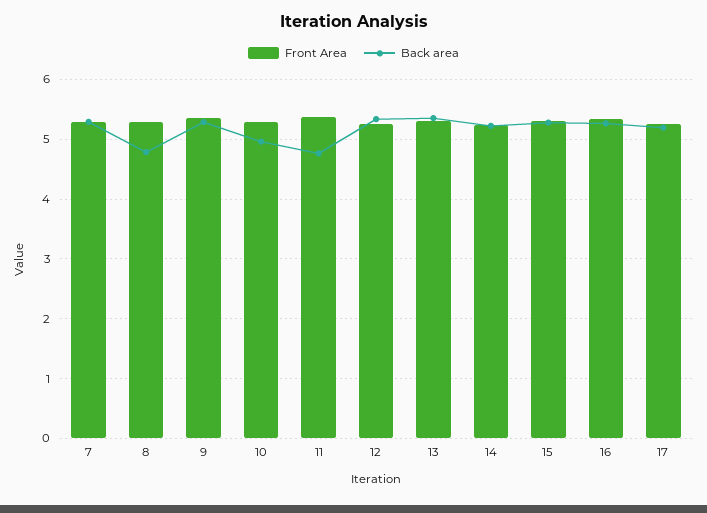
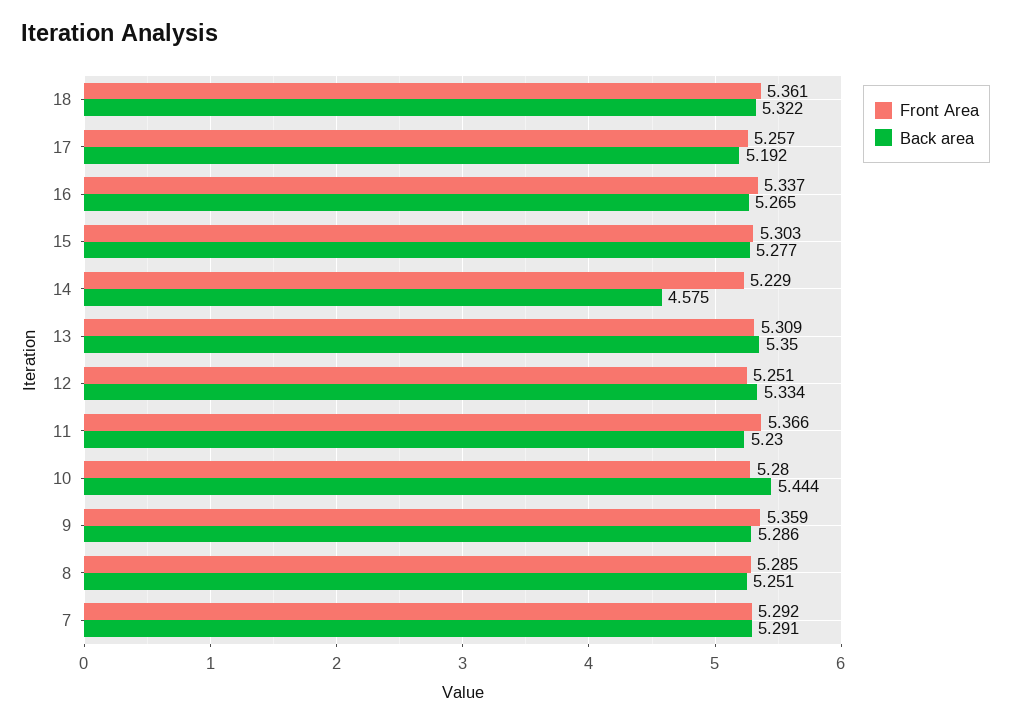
  {
    "Front Area": {
      "7": 5.292,
      "8": 5.285,
      "9": 5.359,
      "10": 5.28,
      "11": 5.366,
      "12": 5.251,
      "13": 5.309,
      "14": 5.229,
      "15": 5.303,
      "16": 5.337,
-     "17": 5.257
+     "17": 5.257,
+     "18": 5.361
    },
    "Back area": {
      "7": 5.291,
-     "8": 4.8,
+     "8": 5.251,
      "9": 5.286,
-     "10": 5,
+     "10": 5.444,
-     "11": 4.8,
+     "11": 5.23,
      "12": 5.334,
      "13": 5.35,
-     "14": 5.2,
+     "14": 4.575,
      "15": 5.277,
      "16": 5.265,
-     "17": 5.192
+     "17": 5.192,
+     "18": 5.322
    }
  }

